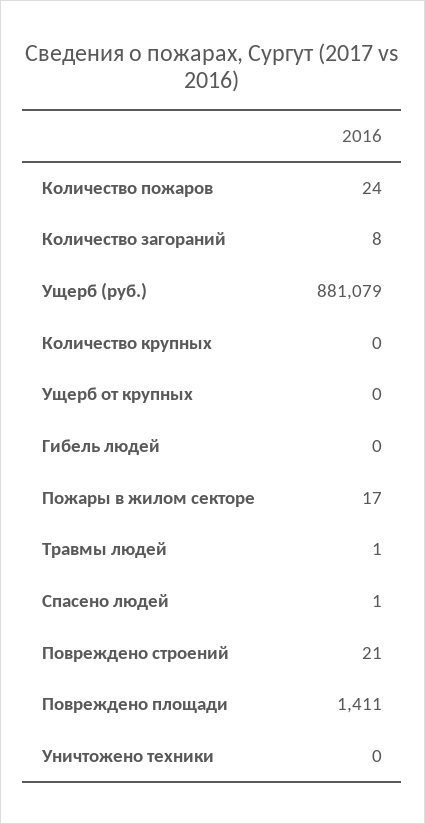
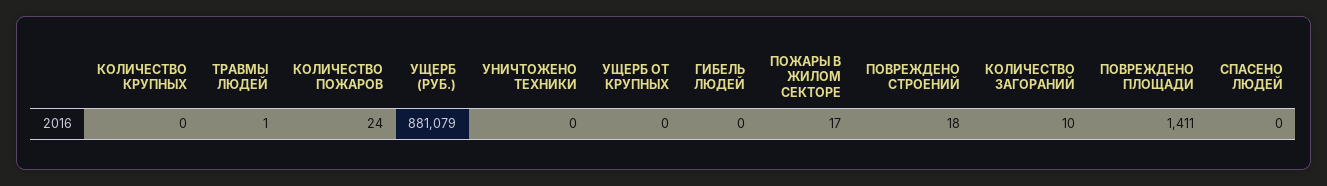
  {
    "Количество пожаров": 24,
-   "Количество загораний": 8,
+   "Количество загораний": 10,
    "Ущерб (руб.)": 881079,
    "Количество крупных": 0,
    "Ущерб от крупных": 0,
    "Гибель людей": 0,
    "Пожары в жилом секторе": 17,
    "Травмы людей": 1,
-   "Спасено людей": 1,
+   "Спасено людей": 0,
-   "Повреждено строений": 21,
+   "Повреждено строений": 18,
    "Повреждено площади": 1411,
    "Уничтожено техники": 0
  }

